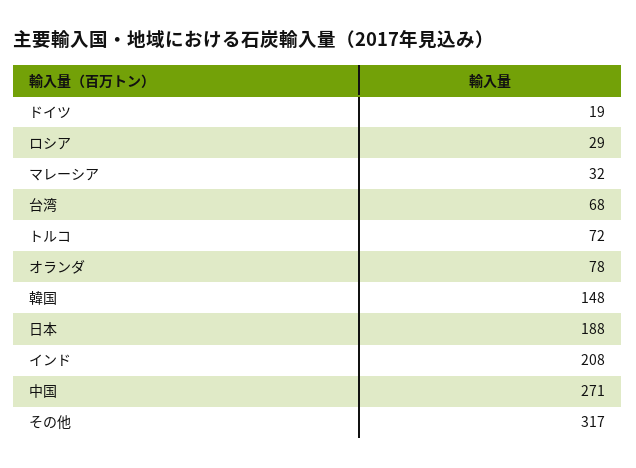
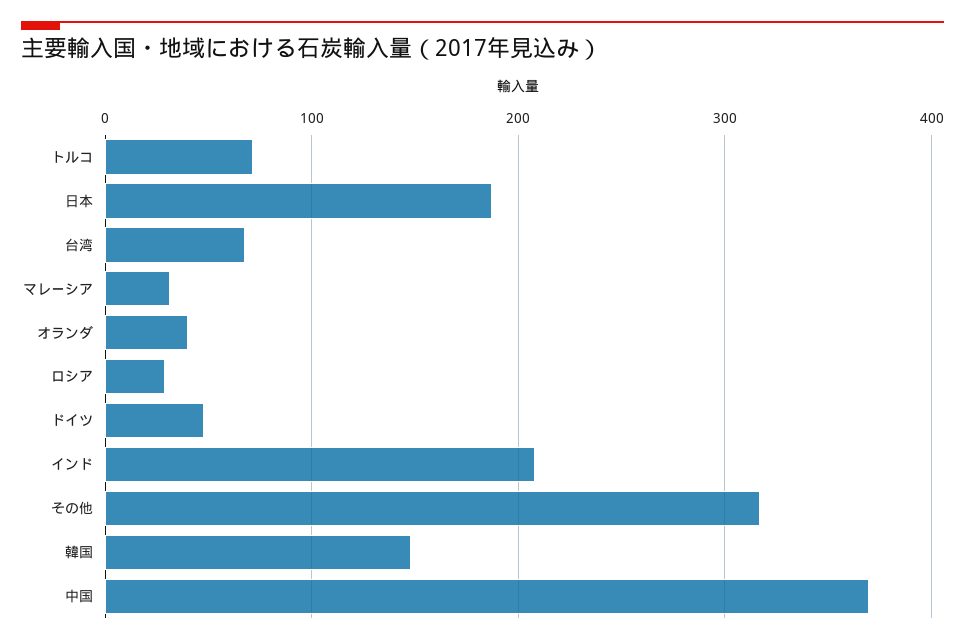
  {
-   "ドイツ": 19,
+   "ドイツ": 50,
    "ロシア": 29,
    "マレーシア": 32,
    "台湾": 68,
    "トルコ": 72,
-   "オランダ": 78,
+   "オランダ": 40,
    "韓国": 148,
    "日本": 188,
    "インド": 208,
-   "中国": 271,
+   "中国": 370,
    "その他": 317
  }

